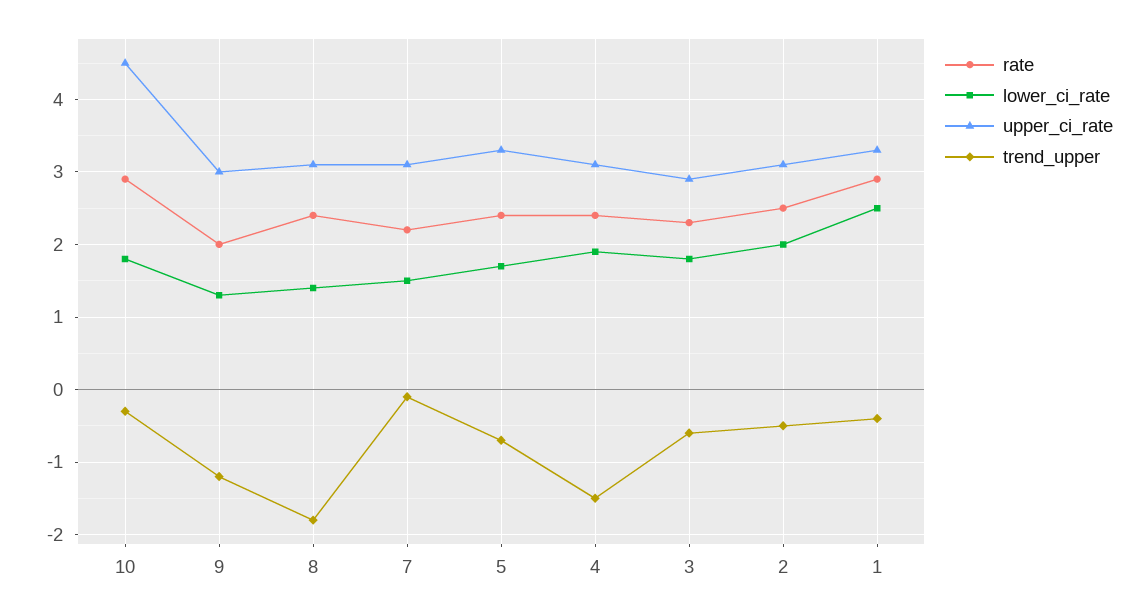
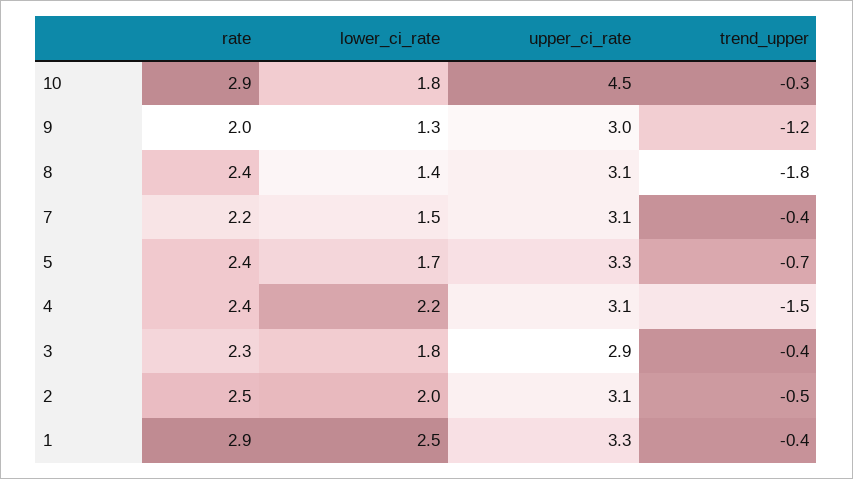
  {
    "rate": {
      "10": 2.9,
      "9": 2,
      "8": 2.4,
      "7": 2.2,
      "5": 2.4,
      "4": 2.4,
      "3": 2.3,
      "2": 2.5,
      "1": 2.9
    },
    "lower_ci_rate": {
      "10": 1.8,
      "9": 1.3,
      "8": 1.4,
      "7": 1.5,
      "5": 1.7,
-     "4": 1.9,
+     "4": 2.2,
      "3": 1.8,
      "2": 2,
      "1": 2.5
    },
    "upper_ci_rate": {
      "10": 4.5,
      "9": 3,
      "8": 3.1,
      "7": 3.1,
      "5": 3.3,
      "4": 3.1,
      "3": 2.9,
      "2": 3.1,
      "1": 3.3
    },
    "trend_upper": {
      "10": -0.3,
      "9": -1.2,
      "8": -1.8,
-     "7": -0.1,
+     "7": -0.4,
      "5": -0.7,
      "4": -1.5,
-     "3": -0.6,
+     "3": -0.4,
      "2": -0.5,
      "1": -0.4
    }
  }

